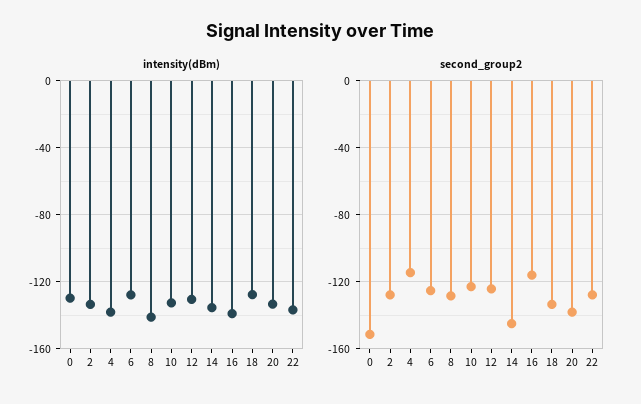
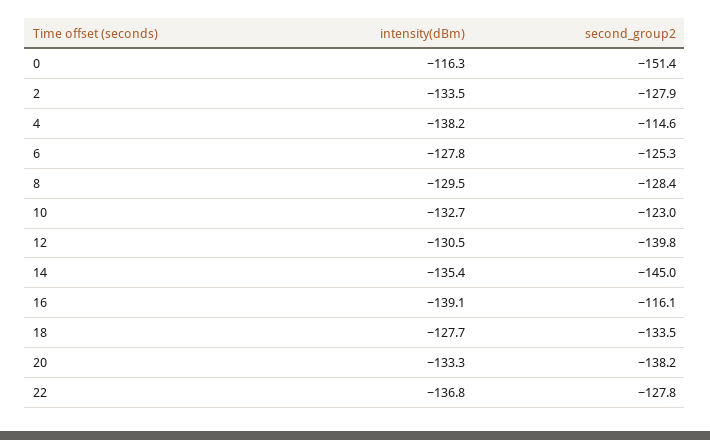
  {
    "intensity(dBm)": {
-     "0": -130,
+     "0": -116.3,
      "2": -133.5,
      "4": -138.2,
      "6": -127.8,
-     "8": -140,
+     "8": -129.5,
      "10": -132.7,
      "12": -130.5,
      "14": -135.4,
      "16": -139.1,
      "18": -127.7,
      "20": -133.3,
      "22": -136.8
    },
    "second_group2": {
      "0": -151.4,
      "2": -127.9,
      "4": -114.6,
      "6": -125.3,
      "8": -128.4,
      "10": -123,
-     "12": -125,
+     "12": -139.8,
      "14": -145,
      "16": -116.1,
      "18": -133.5,
      "20": -138.2,
      "22": -127.8
    }
  }

